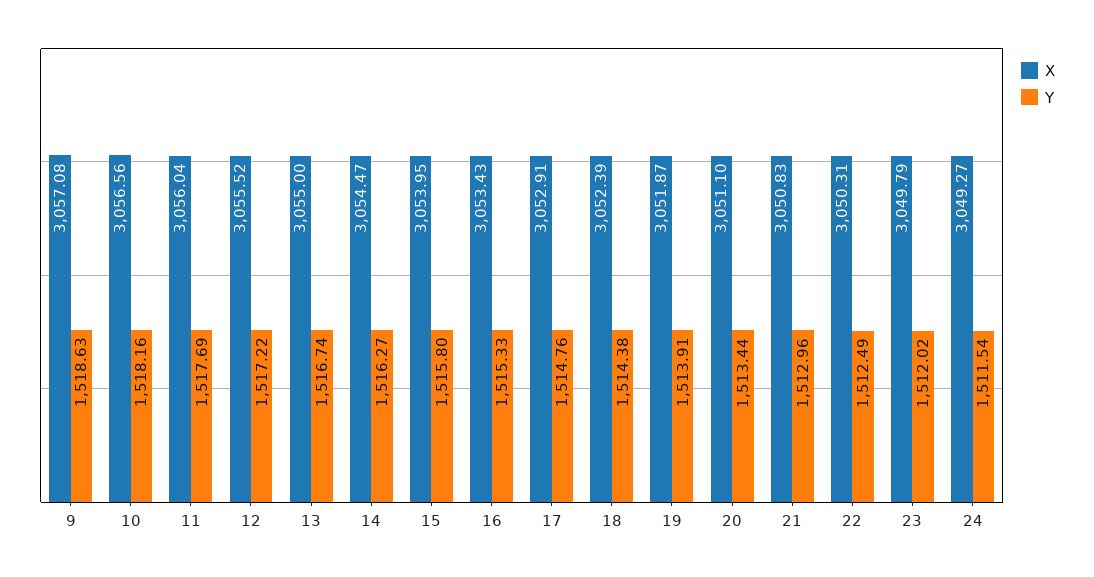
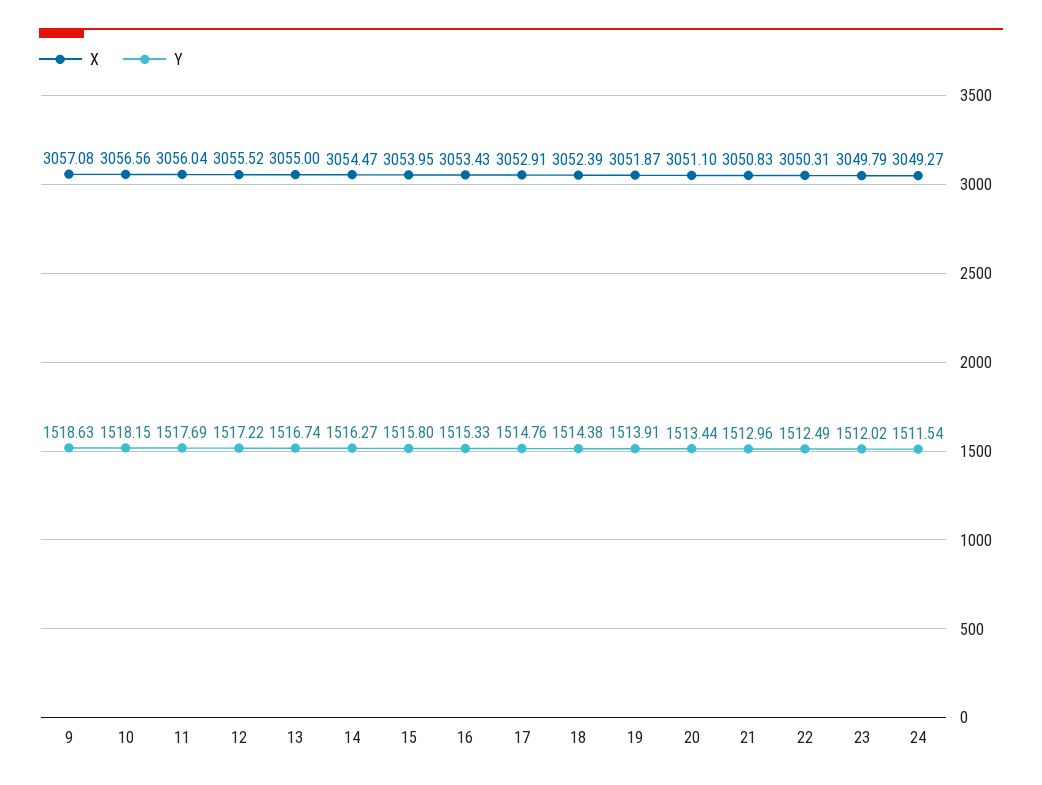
  {
    "X": {
      "9": 3057.08,
      "10": 3056.56,
      "11": 3056.04,
      "12": 3055.52,
      "13": 3055,
      "14": 3054.47,
      "15": 3053.95,
      "16": 3053.43,
      "17": 3052.91,
      "18": 3052.39,
      "19": 3051.87,
      "20": 3051.1,
      "21": 3050.83,
      "22": 3050.31,
      "23": 3049.79,
      "24": 3049.27
    },
    "Y": {
      "9": 1518.63,
-     "10": 1518.16,
+     "10": 1518.15,
      "11": 1517.69,
      "12": 1517.22,
      "13": 1516.74,
      "14": 1516.27,
      "15": 1515.8,
      "16": 1515.33,
      "17": 1514.76,
      "18": 1514.38,
      "19": 1513.91,
      "20": 1513.44,
      "21": 1512.96,
      "22": 1512.49,
      "23": 1512.02,
      "24": 1511.54
    }
  }

